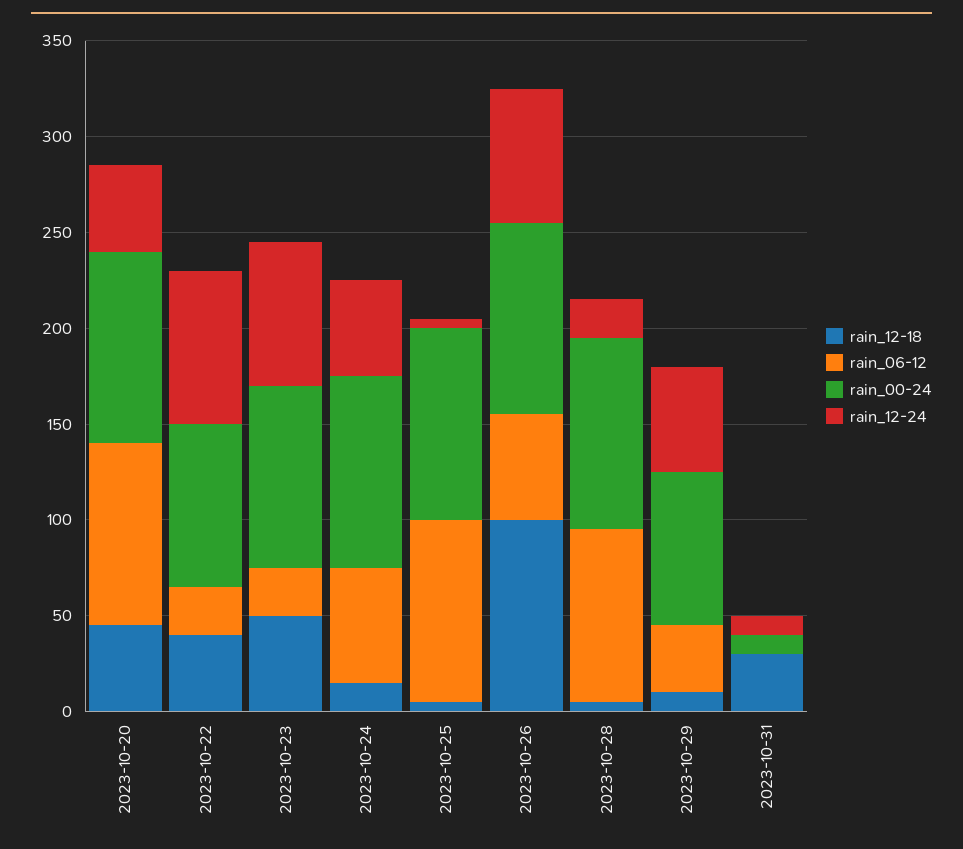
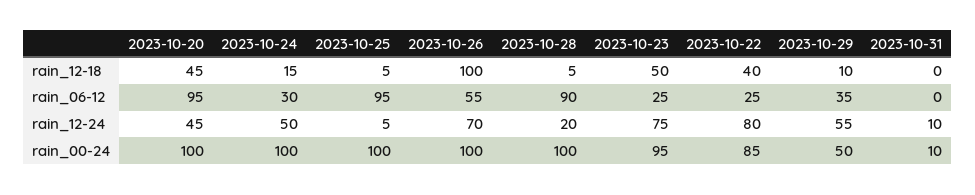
  {
    "rain_12-18": {
      "2023-10-20": 45,
      "2023-10-22": 40,
      "2023-10-23": 50,
      "2023-10-24": 15,
      "2023-10-25": 5,
      "2023-10-26": 100,
      "2023-10-28": 5,
      "2023-10-29": 10,
-     "2023-10-31": 30
+     "2023-10-31": 0
    },
    "rain_06-12": {
      "2023-10-20": 95,
      "2023-10-22": 25,
      "2023-10-23": 25,
-     "2023-10-24": 60,
+     "2023-10-24": 30,
      "2023-10-25": 95,
      "2023-10-26": 55,
      "2023-10-28": 90,
      "2023-10-29": 35,
      "2023-10-31": 0
    },
    "rain_00-24": {
      "2023-10-20": 100,
      "2023-10-22": 85,
      "2023-10-23": 95,
      "2023-10-24": 100,
      "2023-10-25": 100,
      "2023-10-26": 100,
      "2023-10-28": 100,
-     "2023-10-29": 80,
+     "2023-10-29": 50,
      "2023-10-31": 10
    },
    "rain_12-24": {
      "2023-10-20": 45,
      "2023-10-22": 80,
      "2023-10-23": 75,
      "2023-10-24": 50,
      "2023-10-25": 5,
      "2023-10-26": 70,
      "2023-10-28": 20,
      "2023-10-29": 55,
      "2023-10-31": 10
    }
  }

